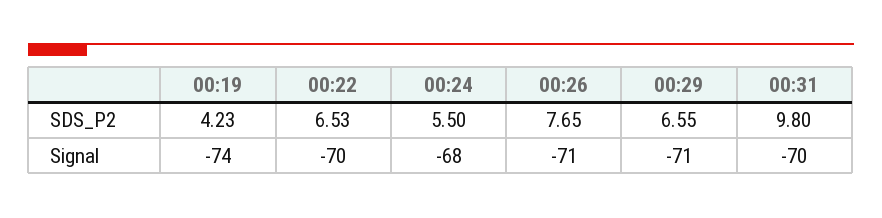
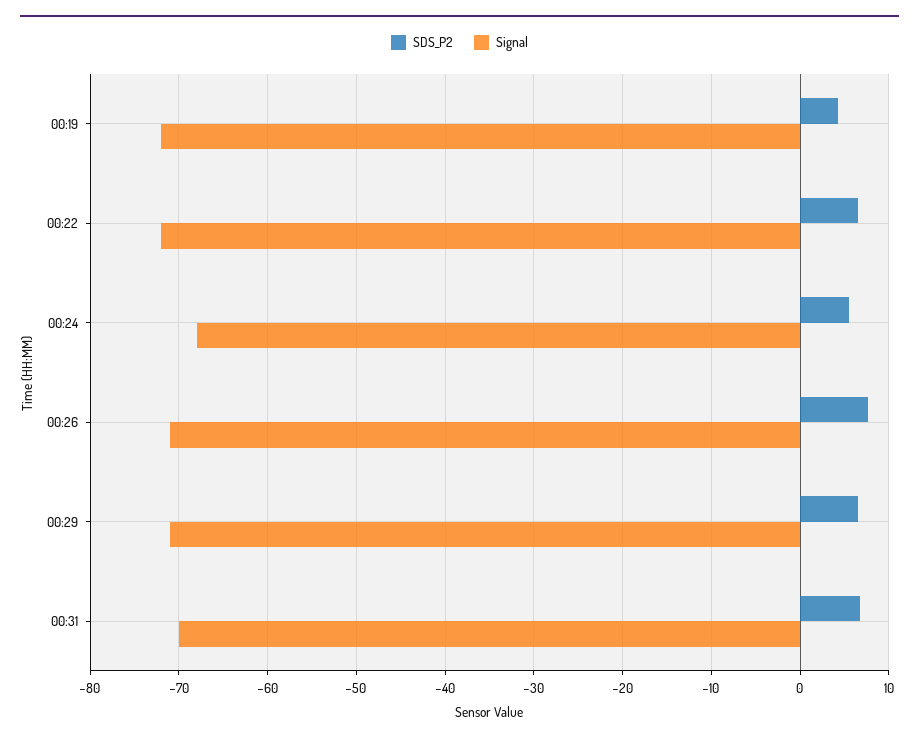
  {
    "SDS_P2": {
      "00:19": 4.23,
      "00:22": 6.53,
      "00:24": 5.5,
      "00:26": 7.65,
      "00:29": 6.55,
-     "00:31": 9.8
+     "00:31": 7
    },
    "Signal": {
-     "00:19": -74,
+     "00:19": -72,
-     "00:22": -70,
+     "00:22": -72,
      "00:24": -68,
      "00:26": -71,
      "00:29": -71,
      "00:31": -70
    }
  }

